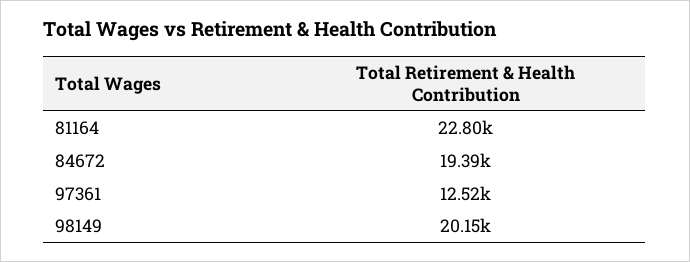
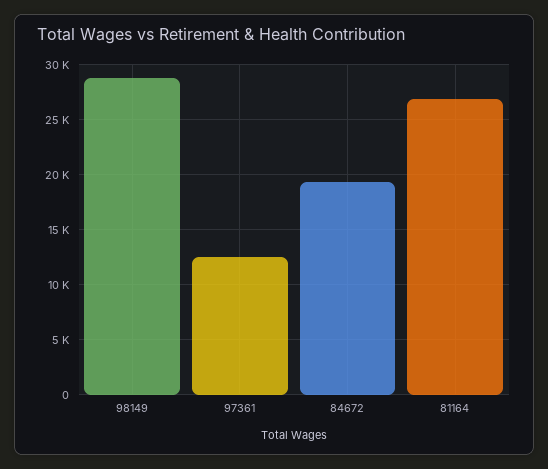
  {
-   "81164": 22800,
+   "81164": 27000,
    "84672": 19390,
    "97361": 12520,
-   "98149": 20150
+   "98149": 29000
  }

